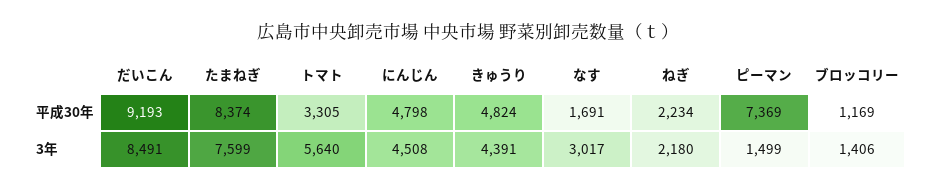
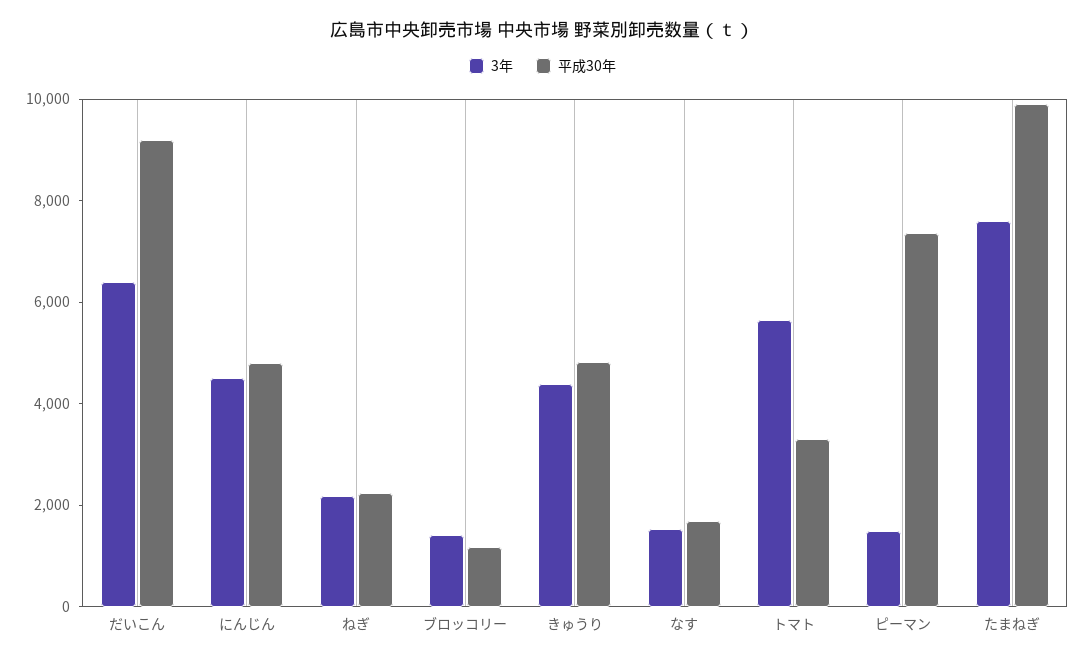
  {
    "平成30年": {
      "だいこん": 9193,
-     "たまねぎ": 8374,
+     "たまねぎ": 10000,
      "トマト": 3305,
      "にんじん": 4798,
      "きゅうり": 4824,
      "なす": 1691,
      "ねぎ": 2234,
      "ピーマン": 7369,
      "ブロッコリー": 1169
    },
    "3年": {
-     "だいこん": 8491,
+     "だいこん": 6500,
      "たまねぎ": 7599,
      "トマト": 5640,
      "にんじん": 4508,
      "きゅうり": 4391,
-     "なす": 3017,
+     "なす": 1500,
      "ねぎ": 2180,
      "ピーマン": 1499,
      "ブロッコリー": 1406
    }
  }

